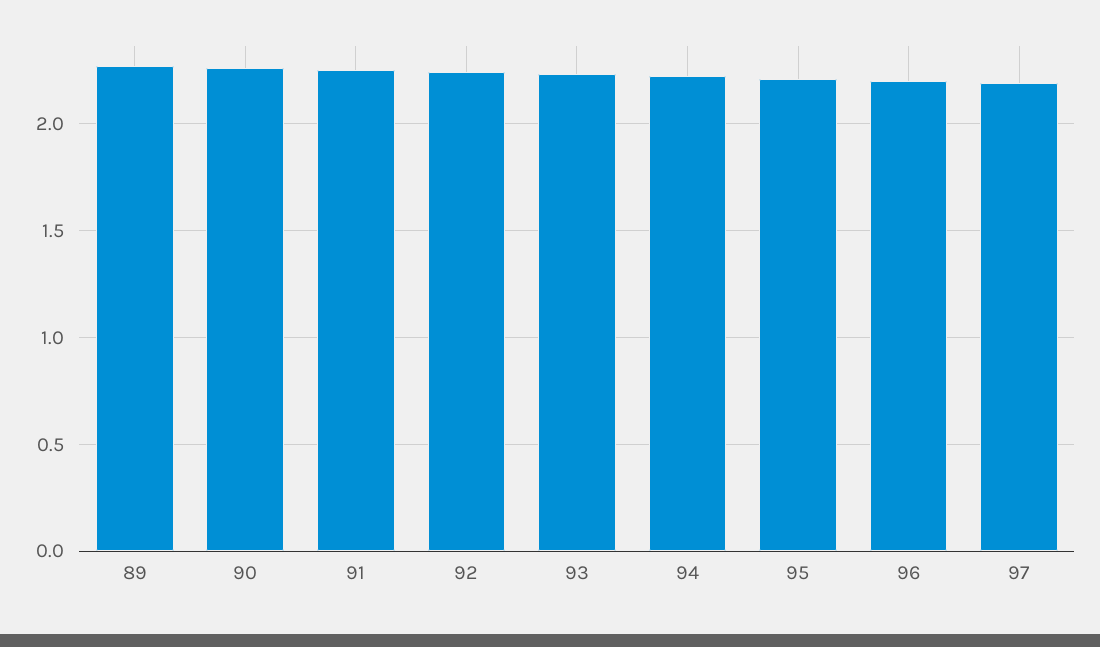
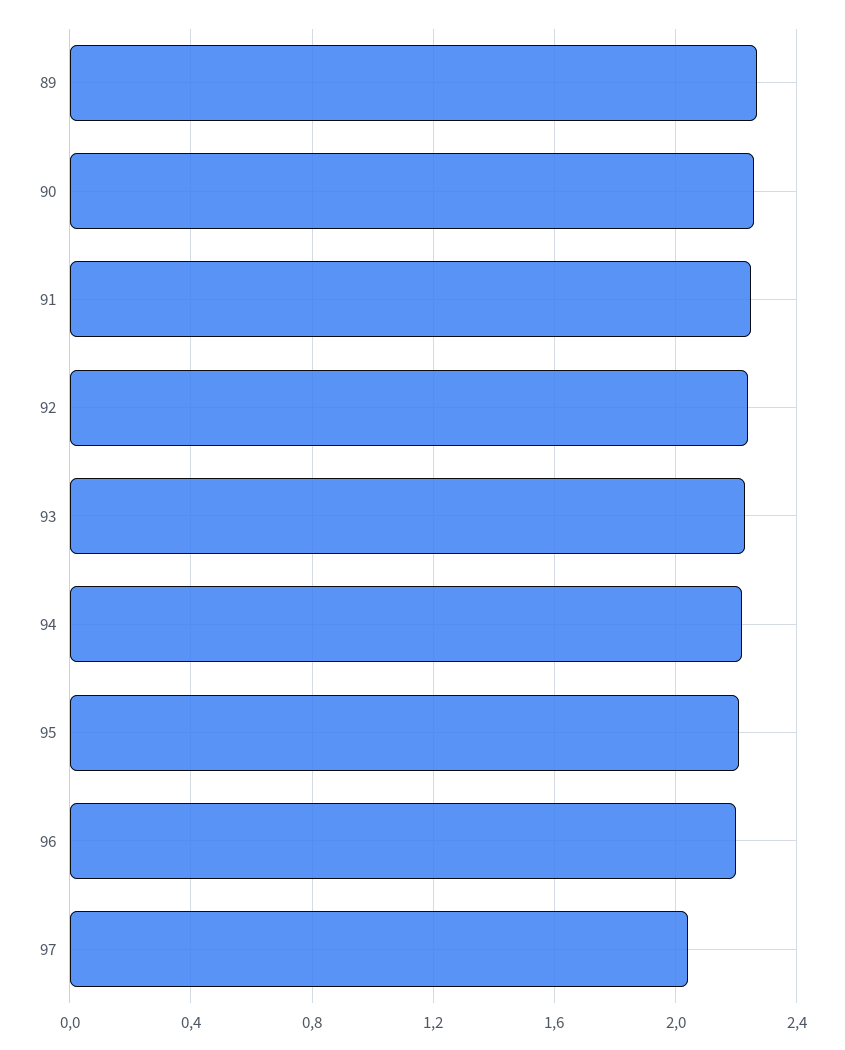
  {
    "89": 2.25,
    "90": 2.25,
    "91": 2.25,
    "92": 2.25,
    "93": 2.25,
    "94": 2.2,
    "95": 2.2,
    "96": 2.2,
-   "97": 2.2
+   "97": 2.05
  }

